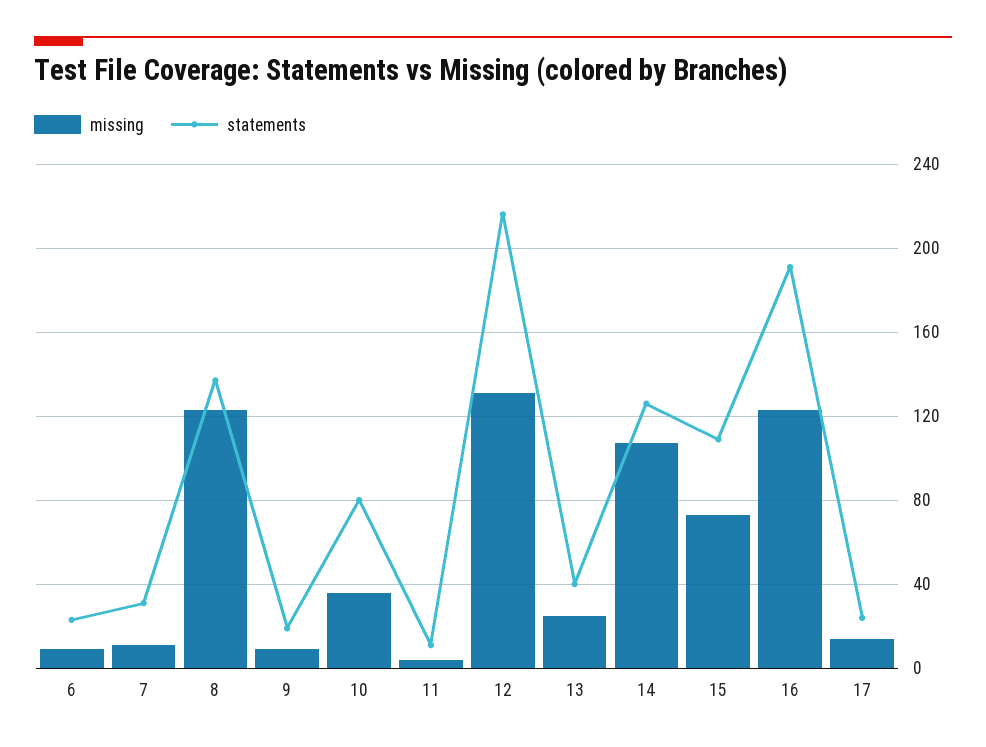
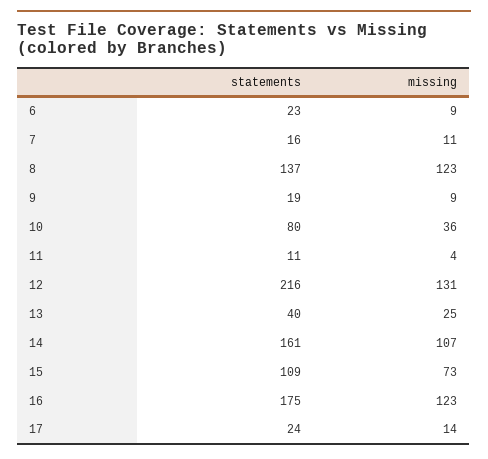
  {
    "missing": {
      "6": 9,
      "7": 11,
      "8": 123,
      "9": 9,
      "10": 36,
      "11": 4,
      "12": 131,
      "13": 25,
      "14": 107,
      "15": 73,
      "16": 123,
      "17": 14
    },
    "statements": {
      "6": 23,
-     "7": 30,
+     "7": 16,
      "8": 137,
      "9": 19,
      "10": 80,
      "11": 11,
      "12": 216,
      "13": 40,
-     "14": 125,
+     "14": 161,
      "15": 109,
-     "16": 190,
+     "16": 175,
      "17": 24
    }
  }

